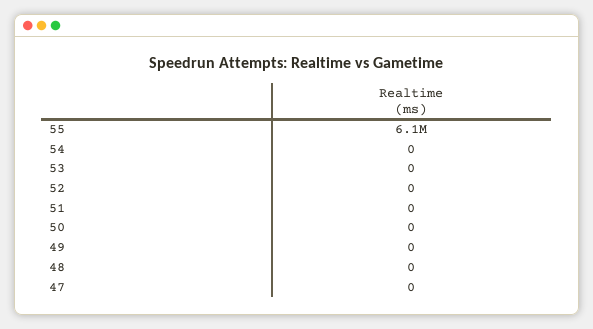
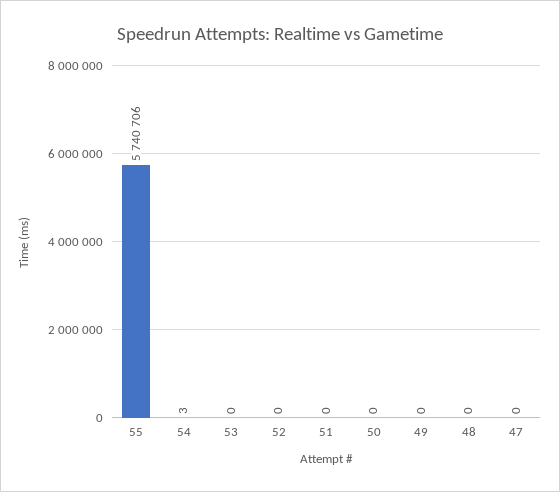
  {
-   "55": 6100000,
+   "55": 5740706,
-   "54": 0,
+   "54": 3,
    "53": 0,
    "52": 0,
    "51": 0,
    "50": 0,
    "49": 0,
    "48": 0,
    "47": 0
  }

